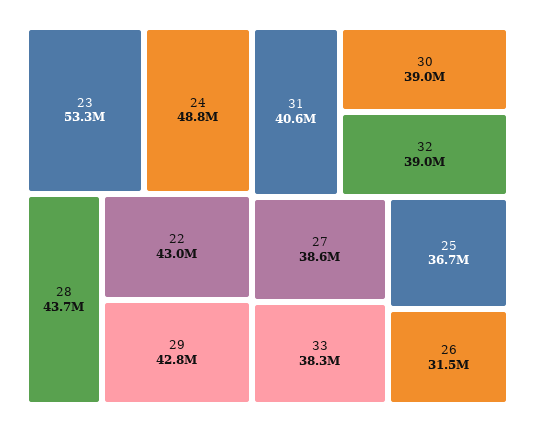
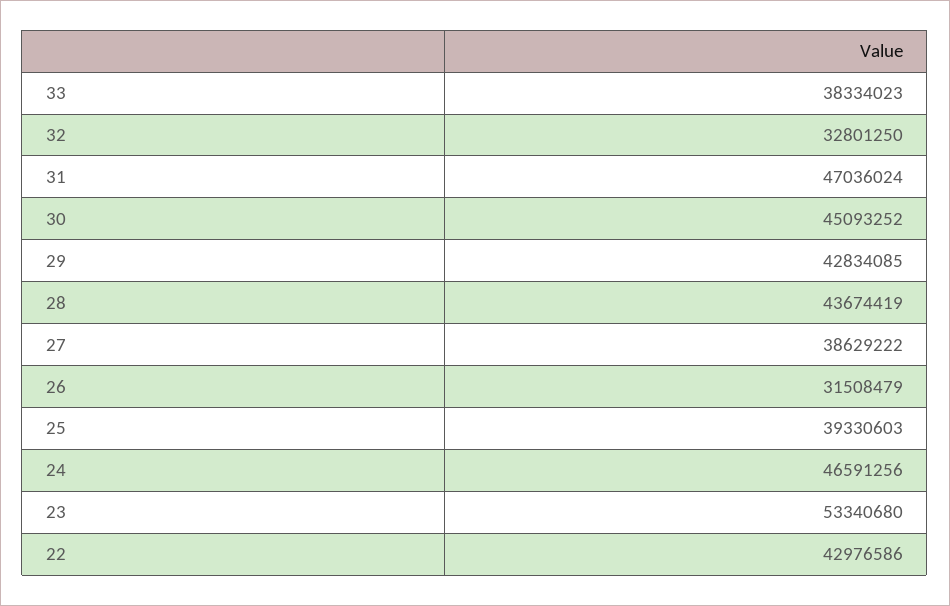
  {
    "23": 53340680,
-   "24": 48800000,
+   "24": 46591256,
    "28": 43674419,
    "22": 42976586,
    "29": 42834085,
-   "31": 40600000,
+   "31": 47036024,
-   "30": 39000000,
+   "30": 45093252,
-   "32": 39000000,
+   "32": 32801250,
    "27": 38629222,
    "33": 38334023,
-   "25": 36700000,
+   "25": 39330603,
    "26": 31508479
  }

